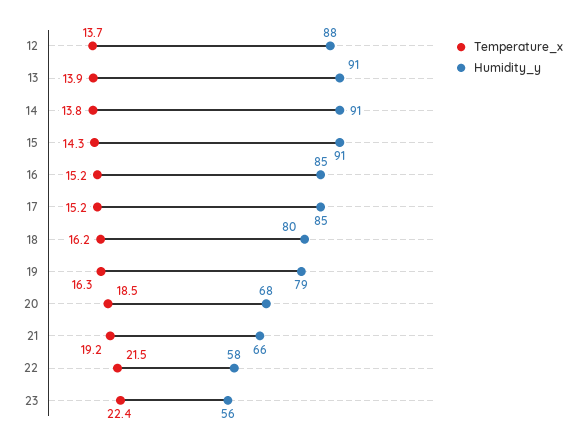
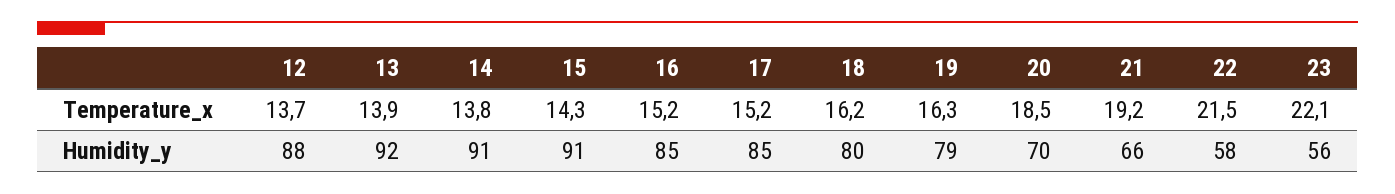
  {
    "Temperature_x": {
      "12": 13.7,
      "13": 13.9,
      "14": 13.8,
      "15": 14.3,
      "16": 15.2,
      "17": 15.2,
      "18": 16.2,
      "19": 16.3,
      "20": 18.5,
      "21": 19.2,
      "22": 21.5,
-     "23": 22.4
+     "23": 22.1
    },
    "Humidity_y": {
      "12": 88,
-     "13": 91,
+     "13": 92,
      "14": 91,
      "15": 91,
      "16": 85,
      "17": 85,
      "18": 80,
      "19": 79,
-     "20": 68,
+     "20": 70,
      "21": 66,
      "22": 58,
      "23": 56
    }
  }

